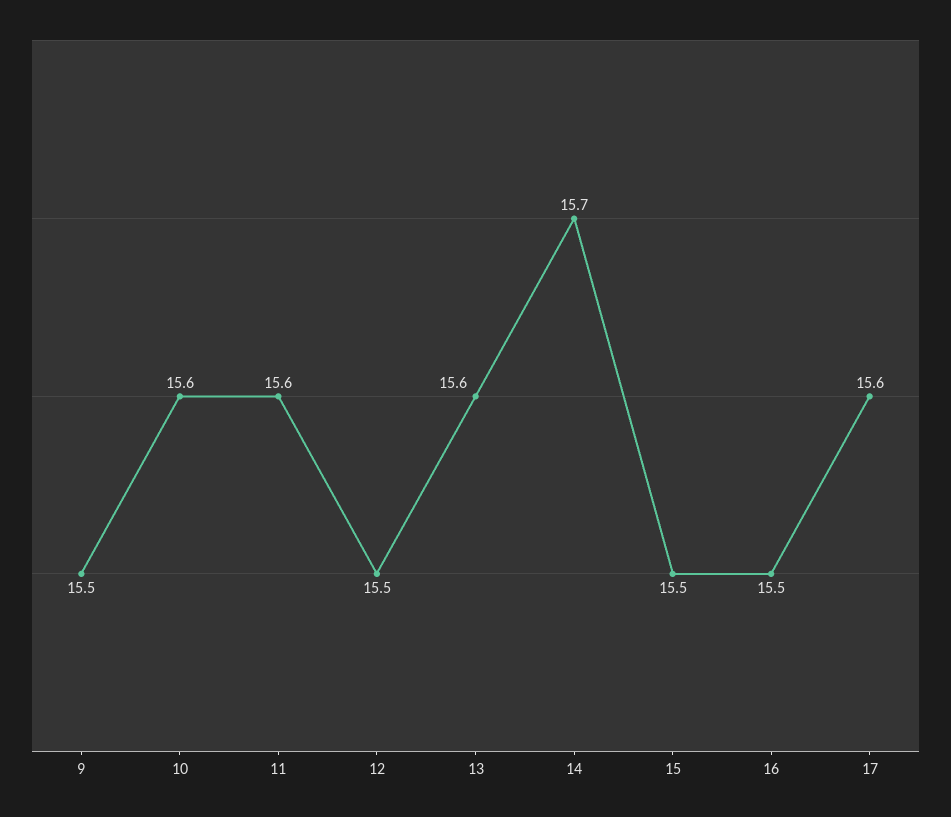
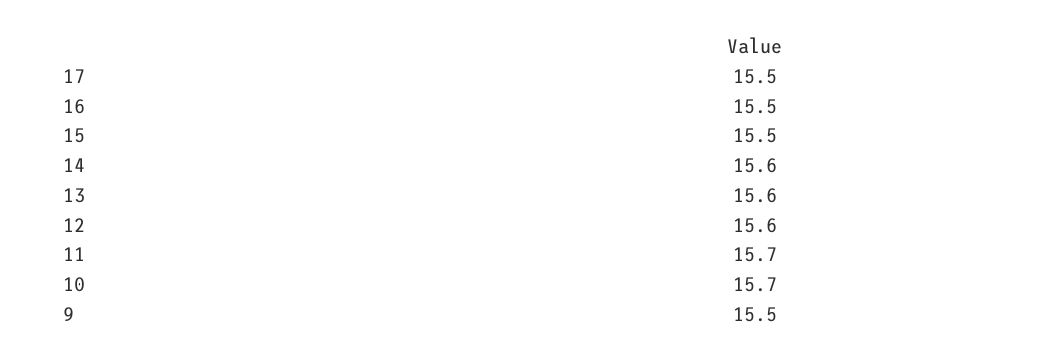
  {
    "9": 15.5,
-   "10": 15.6,
+   "10": 15.7,
-   "11": 15.6,
+   "11": 15.7,
-   "12": 15.5,
+   "12": 15.6,
    "13": 15.6,
-   "14": 15.7,
+   "14": 15.6,
    "15": 15.5,
    "16": 15.5,
-   "17": 15.6
+   "17": 15.5
  }

